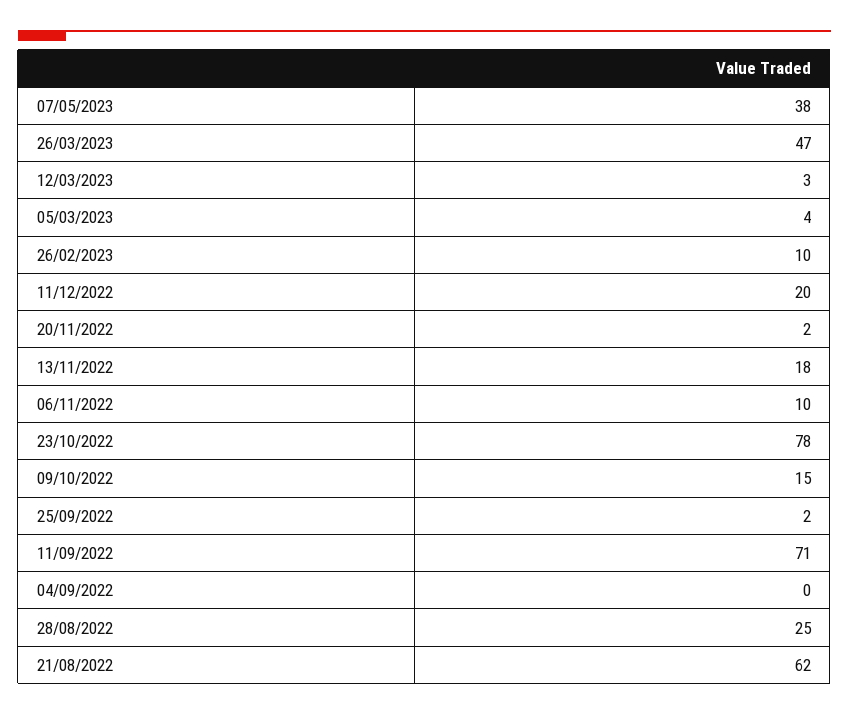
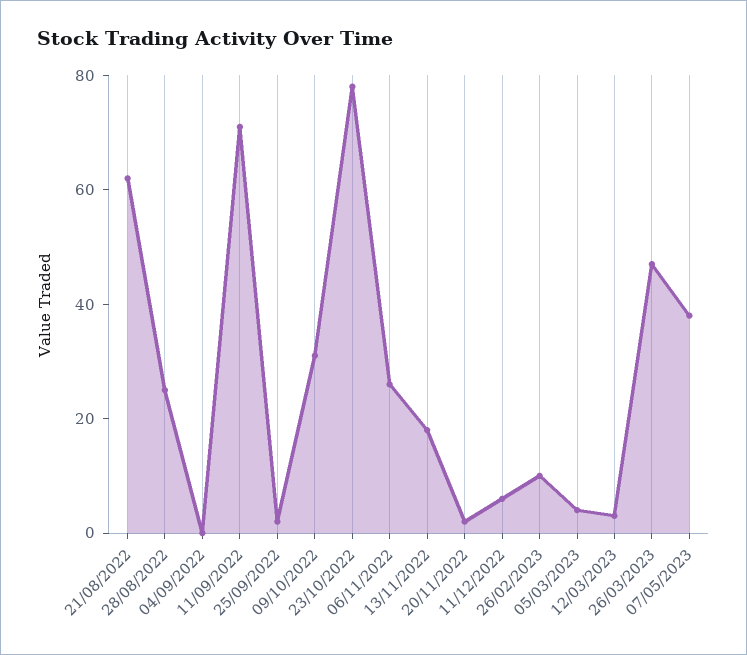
  {
    "07/05/2023": 38,
    "26/03/2023": 47,
    "12/03/2023": 3,
    "05/03/2023": 4,
    "26/02/2023": 10,
-   "11/12/2022": 20,
+   "11/12/2022": 5,
    "20/11/2022": 2,
    "13/11/2022": 18,
-   "06/11/2022": 10,
+   "06/11/2022": 25,
    "23/10/2022": 78,
-   "09/10/2022": 15,
+   "09/10/2022": 30,
    "25/09/2022": 2,
    "11/09/2022": 71,
    "04/09/2022": 0,
    "28/08/2022": 25,
    "21/08/2022": 62
  }

